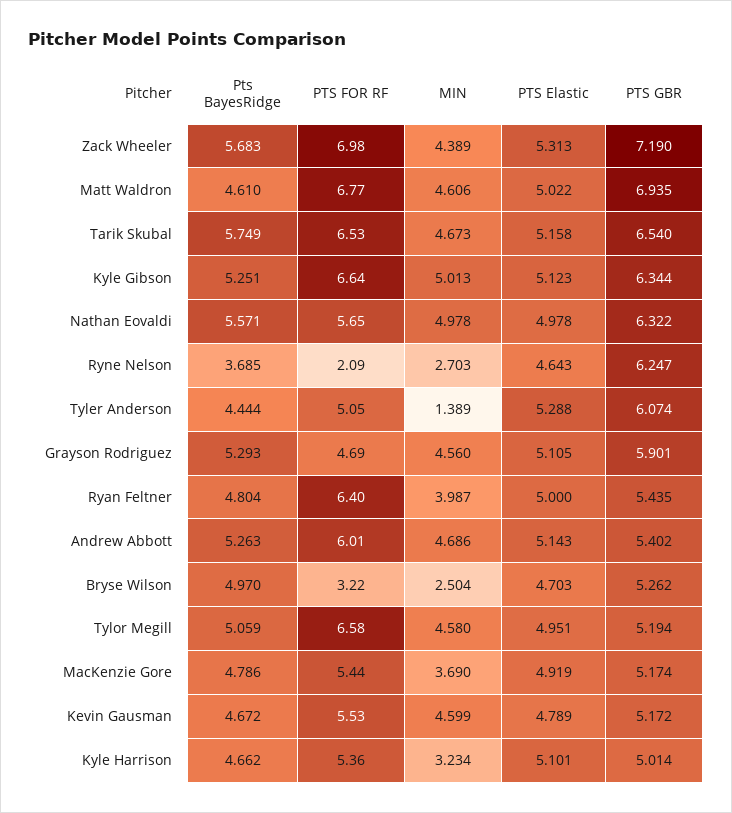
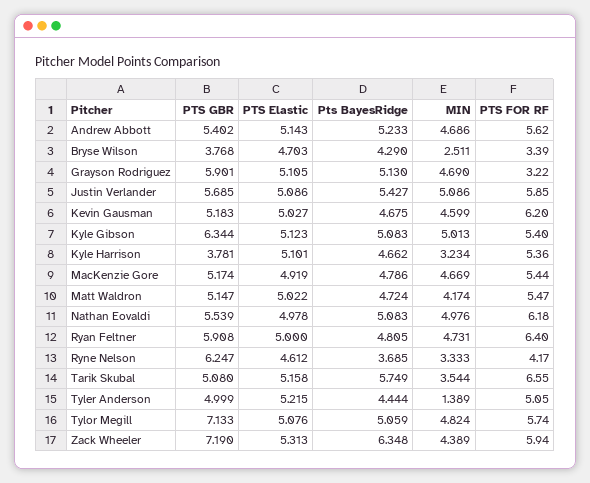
  {
    "Pts BayesRidge": {
-     "Zack Wheeler": 5.683,
+     "Zack Wheeler": 6.348,
-     "Matt Waldron": 4.61,
+     "Matt Waldron": 4.724,
      "Tarik Skubal": 5.749,
-     "Kyle Gibson": 5.251,
+     "Kyle Gibson": 5.083,
-     "Nathan Eovaldi": 5.571,
+     "Nathan Eovaldi": 5.083,
      "Ryne Nelson": 3.685,
      "Tyler Anderson": 4.444,
-     "Grayson Rodriguez": 5.293,
+     "Grayson Rodriguez": 5.13,
-     "Ryan Feltner": 4.804,
+     "Ryan Feltner": 4.805,
-     "Andrew Abbott": 5.263,
+     "Andrew Abbott": 5.233,
-     "Bryse Wilson": 4.97,
+     "Bryse Wilson": 4.29,
      "Tylor Megill": 5.059,
      "MacKenzie Gore": 4.786,
-     "Kevin Gausman": 4.672,
+     "Kevin Gausman": 4.675,
-     "Kyle Harrison": 4.662
+     "Kyle Harrison": 4.662,
+     "Justin Verlander": 5.427
    },
    "PTS FOR RF": {
-     "Zack Wheeler": 6.98,
+     "Zack Wheeler": 5.94,
-     "Matt Waldron": 6.77,
+     "Matt Waldron": 5.47,
-     "Tarik Skubal": 6.53,
+     "Tarik Skubal": 6.55,
-     "Kyle Gibson": 6.64,
+     "Kyle Gibson": 5.4,
-     "Nathan Eovaldi": 5.65,
+     "Nathan Eovaldi": 6.18,
-     "Ryne Nelson": 2.09,
+     "Ryne Nelson": 4.17,
      "Tyler Anderson": 5.05,
-     "Grayson Rodriguez": 4.69,
+     "Grayson Rodriguez": 3.22,
      "Ryan Feltner": 6.4,
-     "Andrew Abbott": 6.01,
+     "Andrew Abbott": 5.62,
-     "Bryse Wilson": 3.22,
+     "Bryse Wilson": 3.39,
-     "Tylor Megill": 6.58,
+     "Tylor Megill": 5.74,
      "MacKenzie Gore": 5.44,
-     "Kevin Gausman": 5.53,
+     "Kevin Gausman": 6.2,
-     "Kyle Harrison": 5.36
+     "Kyle Harrison": 5.36,
+     "Justin Verlander": 5.85
    },
    "MIN": {
      "Zack Wheeler": 4.389,
-     "Matt Waldron": 4.606,
+     "Matt Waldron": 4.174,
-     "Tarik Skubal": 4.673,
+     "Tarik Skubal": 3.544,
      "Kyle Gibson": 5.013,
-     "Nathan Eovaldi": 4.978,
+     "Nathan Eovaldi": 4.976,
-     "Ryne Nelson": 2.703,
+     "Ryne Nelson": 3.333,
      "Tyler Anderson": 1.389,
-     "Grayson Rodriguez": 4.56,
+     "Grayson Rodriguez": 4.69,
-     "Ryan Feltner": 3.987,
+     "Ryan Feltner": 4.731,
      "Andrew Abbott": 4.686,
-     "Bryse Wilson": 2.504,
+     "Bryse Wilson": 2.511,
-     "Tylor Megill": 4.58,
+     "Tylor Megill": 4.824,
-     "MacKenzie Gore": 3.69,
+     "MacKenzie Gore": 4.669,
      "Kevin Gausman": 4.599,
-     "Kyle Harrison": 3.234
+     "Kyle Harrison": 3.234,
+     "Justin Verlander": 5.086
    },
    "PTS Elastic": {
      "Zack Wheeler": 5.313,
      "Matt Waldron": 5.022,
      "Tarik Skubal": 5.158,
      "Kyle Gibson": 5.123,
      "Nathan Eovaldi": 4.978,
-     "Ryne Nelson": 4.643,
+     "Ryne Nelson": 4.612,
-     "Tyler Anderson": 5.288,
+     "Tyler Anderson": 5.215,
      "Grayson Rodriguez": 5.105,
      "Ryan Feltner": 5,
      "Andrew Abbott": 5.143,
      "Bryse Wilson": 4.703,
-     "Tylor Megill": 4.951,
+     "Tylor Megill": 5.076,
      "MacKenzie Gore": 4.919,
-     "Kevin Gausman": 4.789,
+     "Kevin Gausman": 5.027,
-     "Kyle Harrison": 5.101
+     "Kyle Harrison": 5.101,
+     "Justin Verlander": 5.086
    },
    "PTS GBR": {
      "Zack Wheeler": 7.19,
-     "Matt Waldron": 6.935,
+     "Matt Waldron": 5.147,
-     "Tarik Skubal": 6.54,
+     "Tarik Skubal": 5.08,
      "Kyle Gibson": 6.344,
-     "Nathan Eovaldi": 6.322,
+     "Nathan Eovaldi": 5.539,
      "Ryne Nelson": 6.247,
-     "Tyler Anderson": 6.074,
+     "Tyler Anderson": 4.999,
      "Grayson Rodriguez": 5.901,
-     "Ryan Feltner": 5.435,
+     "Ryan Feltner": 5.908,
      "Andrew Abbott": 5.402,
-     "Bryse Wilson": 5.262,
+     "Bryse Wilson": 3.768,
-     "Tylor Megill": 5.194,
+     "Tylor Megill": 7.133,
      "MacKenzie Gore": 5.174,
-     "Kevin Gausman": 5.172,
+     "Kevin Gausman": 5.183,
-     "Kyle Harrison": 5.014
+     "Kyle Harrison": 3.781,
+     "Justin Verlander": 5.685
    }
  }

